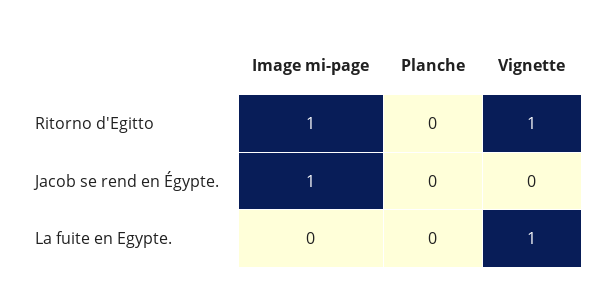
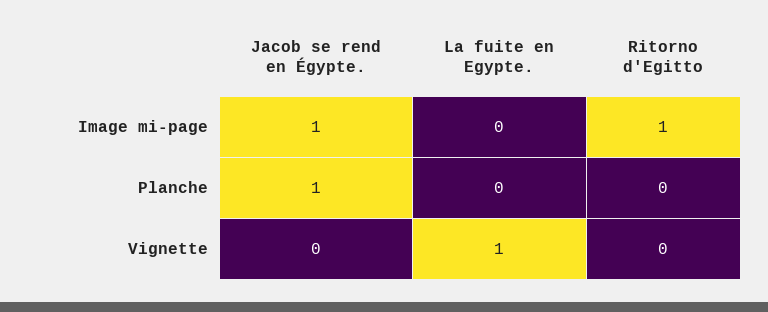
  {
    "Image mi-page": {
      "Ritorno d'Egitto": 1,
      "Jacob se rend en Égypte.": 1,
      "La fuite en Egypte.": 0
    },
    "Planche": {
      "Ritorno d'Egitto": 0,
-     "Jacob se rend en Égypte.": 0,
+     "Jacob se rend en Égypte.": 1,
      "La fuite en Egypte.": 0
    },
    "Vignette": {
-     "Ritorno d'Egitto": 1,
+     "Ritorno d'Egitto": 0,
      "Jacob se rend en Égypte.": 0,
      "La fuite en Egypte.": 1
    }
  }

